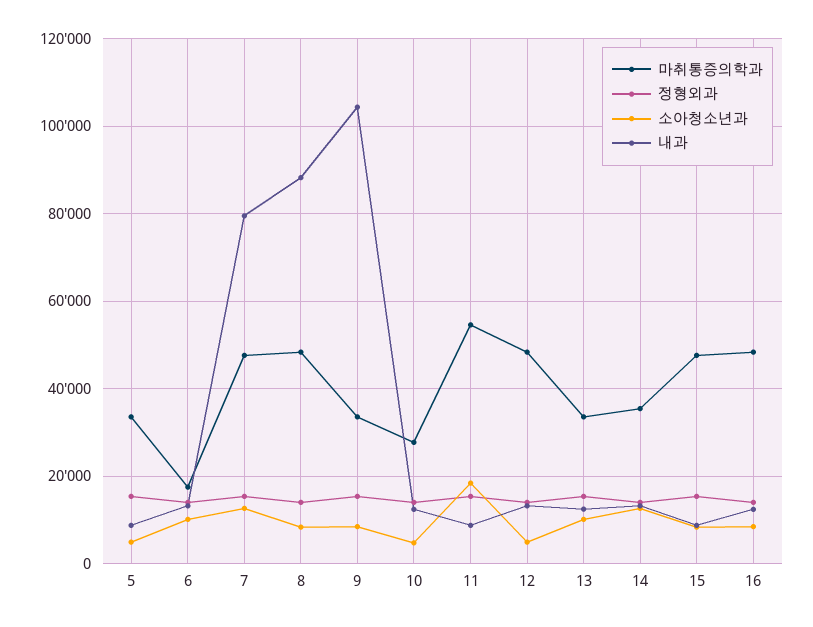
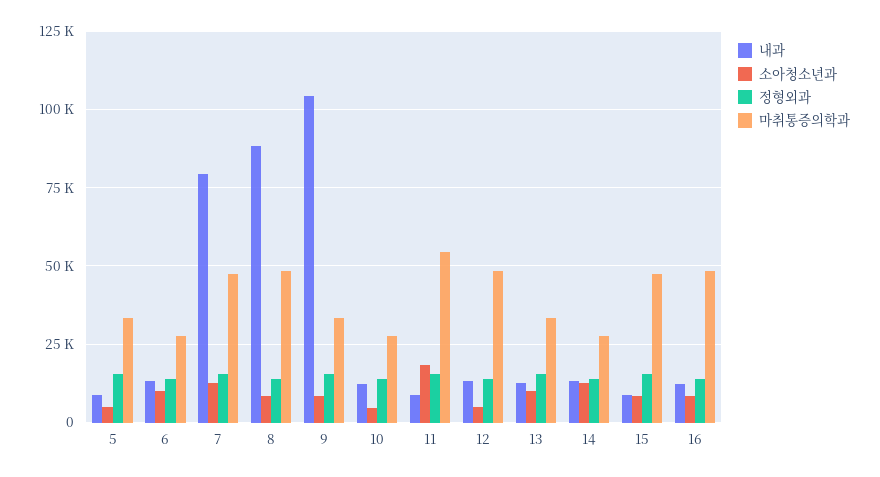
  {
    "마취통증의학과": {
      "5": 34000,
-     "6": 18000,
+     "6": 27500,
      "7": 48000,
      "8": 48000,
      "9": 34000,
      "10": 28000,
      "11": 54000,
      "12": 48000,
      "13": 34000,
-     "14": 36000,
+     "14": 27500,
      "15": 48000,
      "16": 48000
    },
    "정형외과": {
      "5": 16000,
      "6": 14000,
      "7": 16000,
      "8": 14000,
      "9": 16000,
      "10": 14000,
      "11": 16000,
      "12": 14000,
      "13": 16000,
      "14": 14000,
      "15": 16000,
      "16": 14000
    },
    "소아청소년과": {
      "5": 4000,
      "6": 10000,
      "7": 12000,
      "8": 8000,
      "9": 8000,
      "10": 4000,
      "11": 18000,
      "12": 4000,
      "13": 10000,
      "14": 12000,
      "15": 8000,
      "16": 8000
    },
    "내과": {
      "5": 8000,
      "6": 14000,
      "7": 80000,
      "8": 88000,
      "9": 104000,
      "10": 12000,
      "11": 8000,
      "12": 14000,
      "13": 12000,
      "14": 14000,
      "15": 8000,
      "16": 12000
    }
  }

